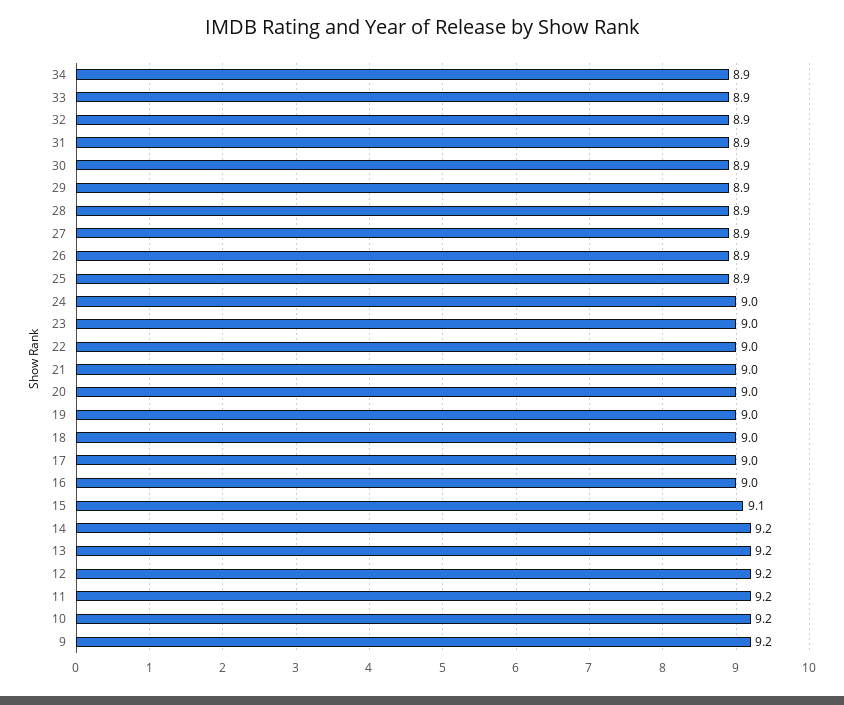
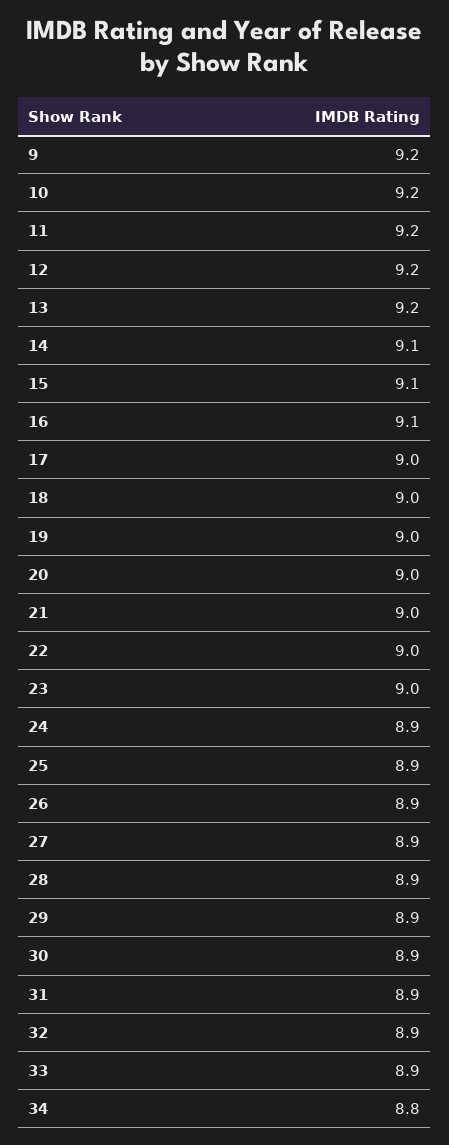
  {
-   "34": 8.9,
+   "34": 8.8,
    "33": 8.9,
    "32": 8.9,
    "31": 8.9,
    "30": 8.9,
    "29": 8.9,
    "28": 8.9,
    "27": 8.9,
    "26": 8.9,
    "25": 8.9,
-   "24": 9,
+   "24": 8.9,
    "23": 9,
    "22": 9,
    "21": 9,
    "20": 9,
    "19": 9,
    "18": 9,
    "17": 9,
-   "16": 9,
+   "16": 9.1,
    "15": 9.1,
-   "14": 9.2,
+   "14": 9.1,
    "13": 9.2,
    "12": 9.2,
    "11": 9.2,
    "10": 9.2,
    "9": 9.2
  }

